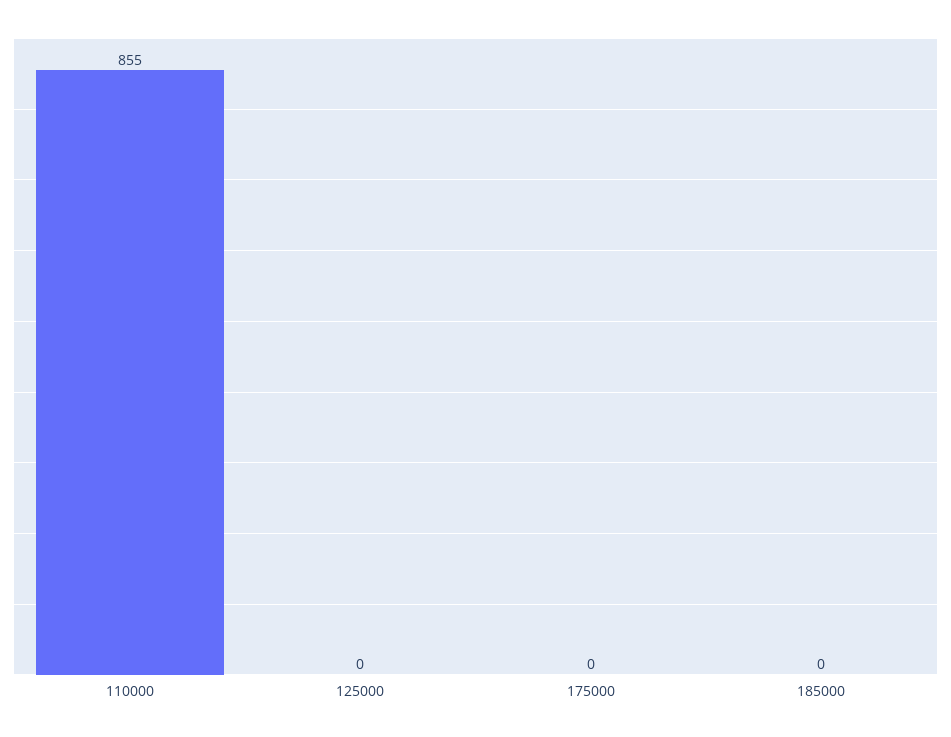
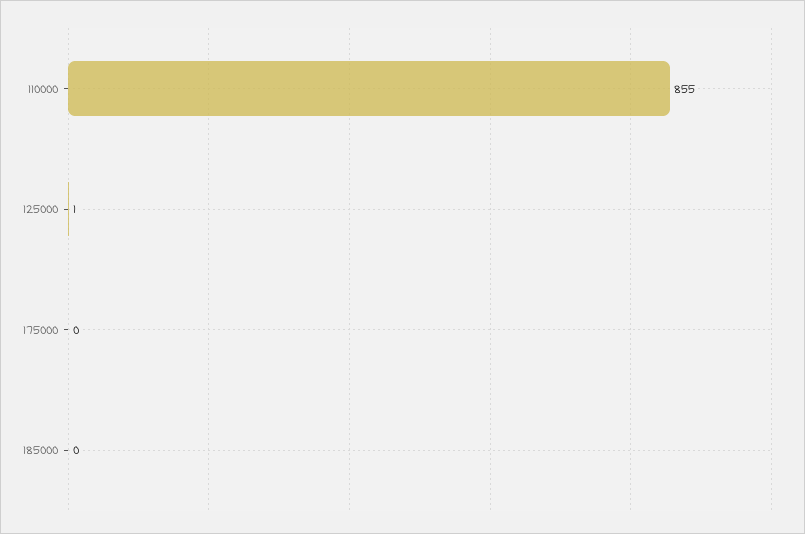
  {
    "110000": 855,
-   "125000": 0,
+   "125000": 1,
    "175000": 0,
    "185000": 0
  }

